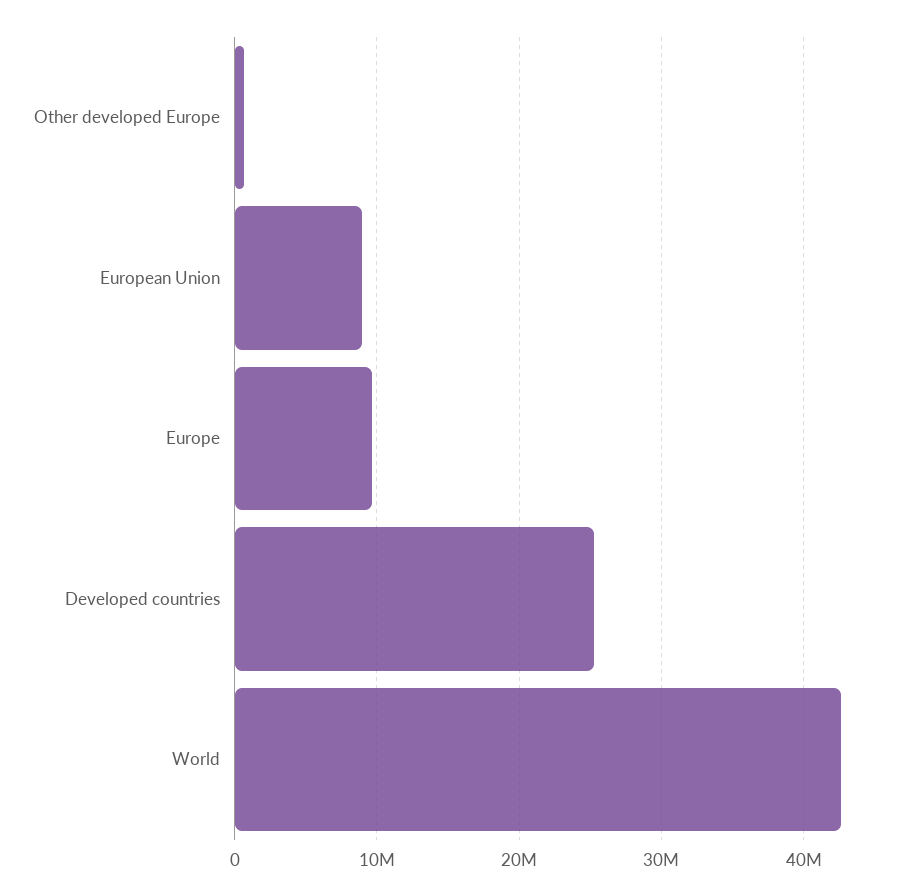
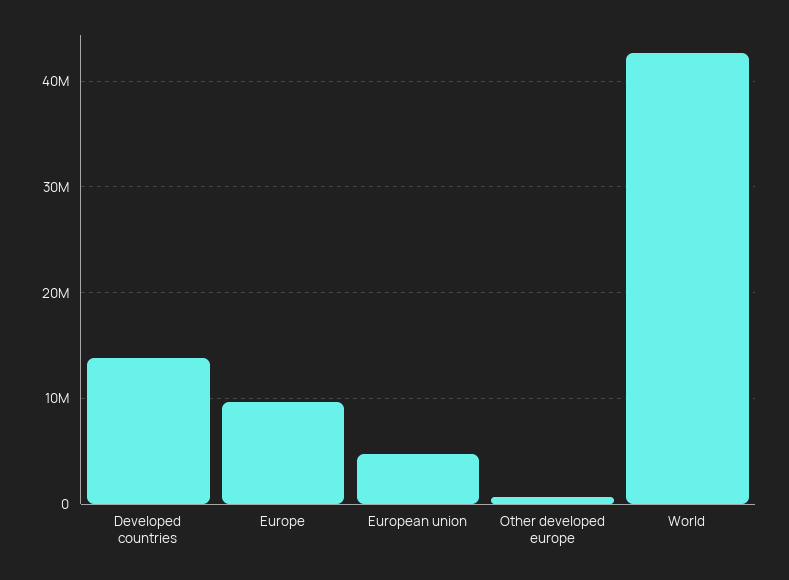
  {
    "Other developed Europe": 1000000,
-   "European Union": 9000000,
+   "European Union": 5000000,
    "Europe": 10000000,
-   "Developed countries": 25000000,
+   "Developed countries": 14000000,
    "World": 43000000
  }

